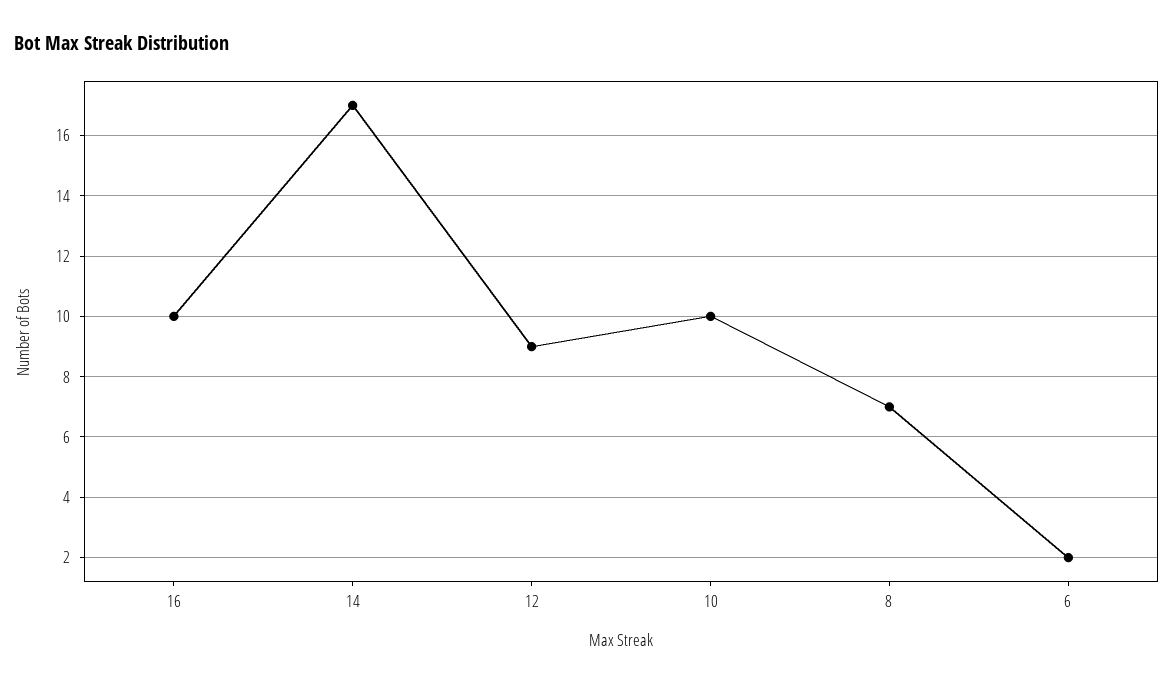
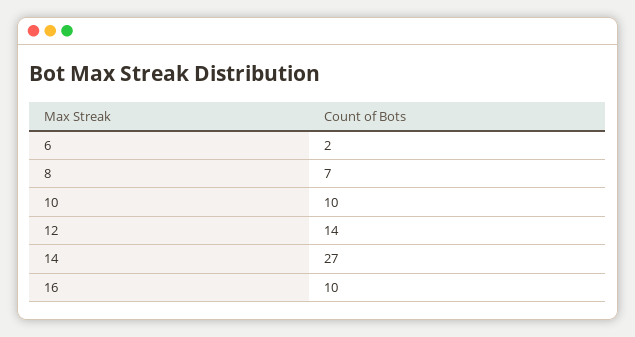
  {
    "16": 10,
-   "14": 17,
+   "14": 27,
-   "12": 9,
+   "12": 14,
    "10": 10,
    "8": 7,
    "6": 2
  }

